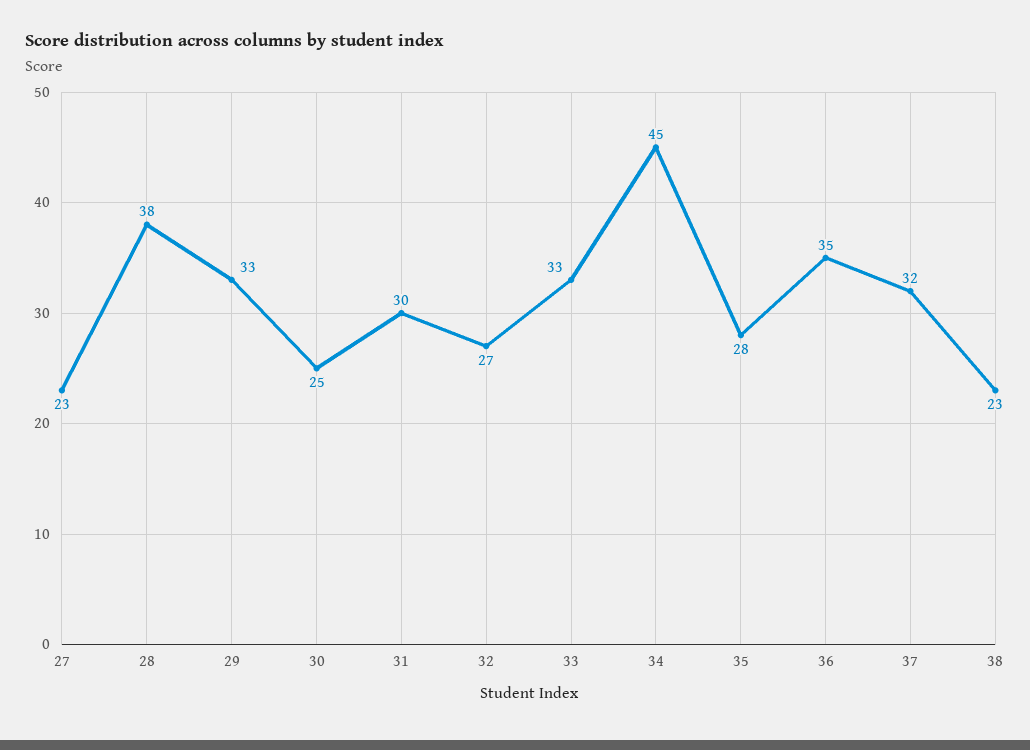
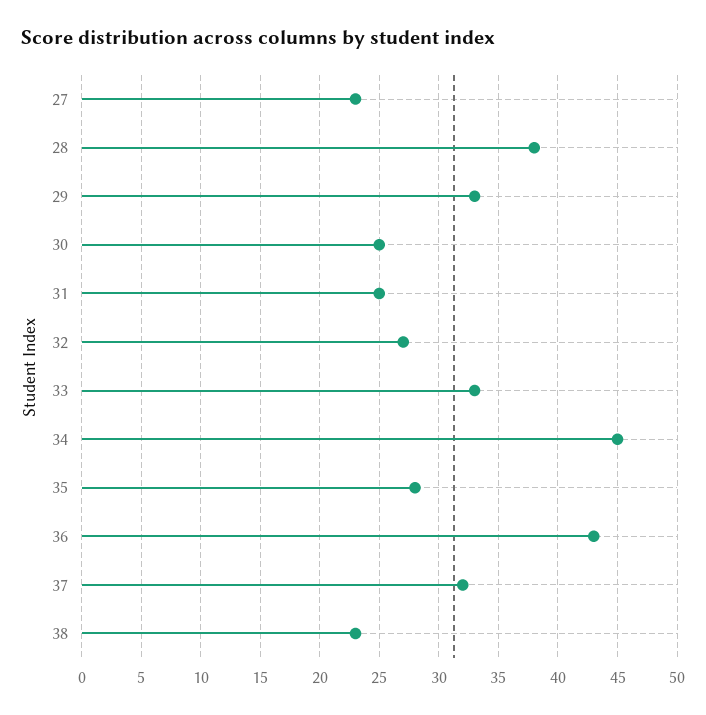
  {
    "27": 23,
    "28": 38,
    "29": 33,
    "30": 25,
-   "31": 30,
+   "31": 25,
    "32": 27,
    "33": 33,
    "34": 45,
    "35": 28,
-   "36": 35,
+   "36": 43,
    "37": 32,
    "38": 23
  }

